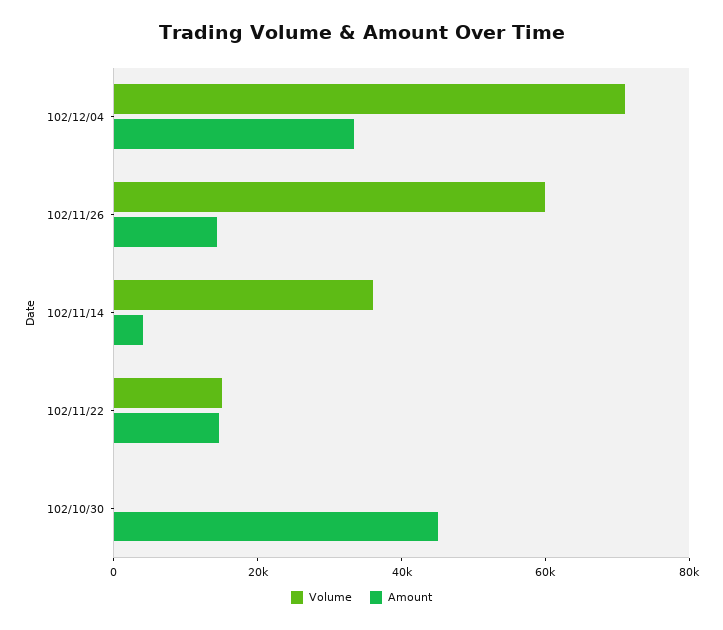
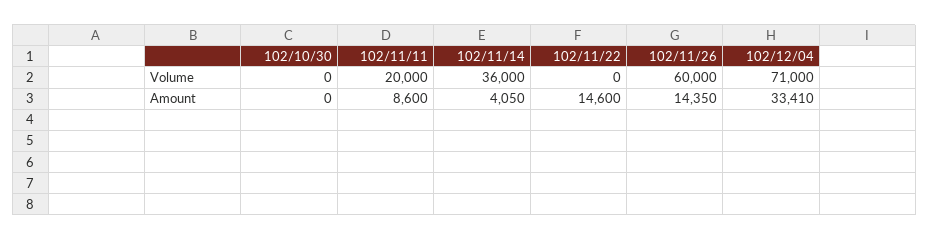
  {
    "Volume": {
      "102/12/04": 71000,
      "102/11/26": 60000,
      "102/11/14": 36000,
-     "102/11/22": 15000,
+     "102/11/22": 0,
-     "102/10/30": 0
+     "102/10/30": 0,
+     "102/11/11": 20000
    },
    "Amount": {
      "102/12/04": 33410,
      "102/11/26": 14350,
      "102/11/14": 4050,
      "102/11/22": 14600,
-     "102/10/30": 45000
+     "102/10/30": 0,
+     "102/11/11": 8600
    }
  }

